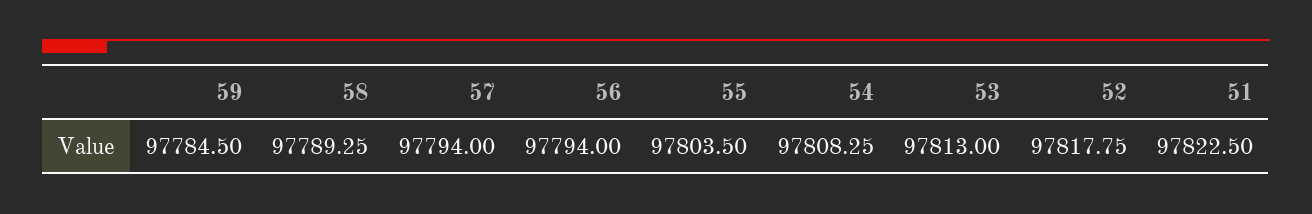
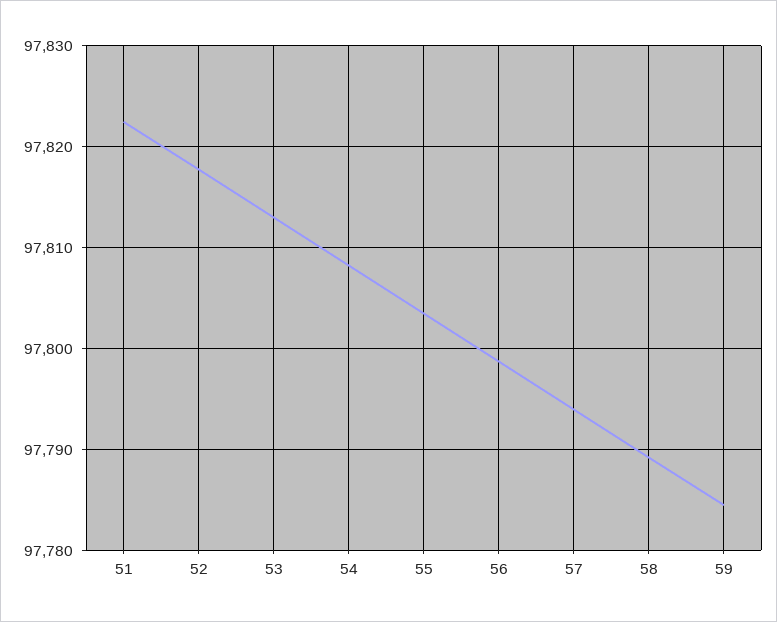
  {
    "59": 97784.5,
    "58": 97789.25,
    "57": 97794,
-   "56": 97794,
+   "56": 97799,
    "55": 97803.5,
    "54": 97808.25,
    "53": 97813,
    "52": 97817.75,
    "51": 97822.5
  }

